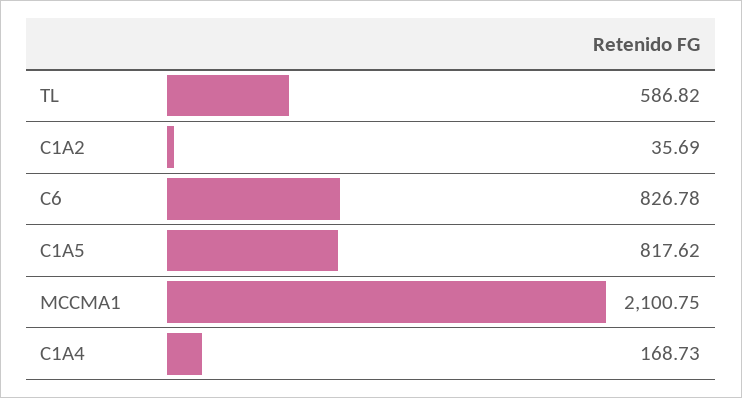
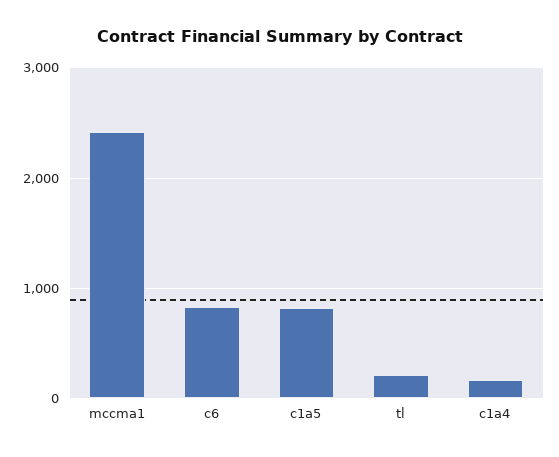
  {
-   "TL": 586.82,
+   "TL": 200,
-   "C1A2": 35.69,
    "C6": 826.78,
    "C1A5": 817.62,
-   "MCCMA1": 2100.75,
+   "MCCMA1": 2400,
    "C1A4": 168.73
  }

